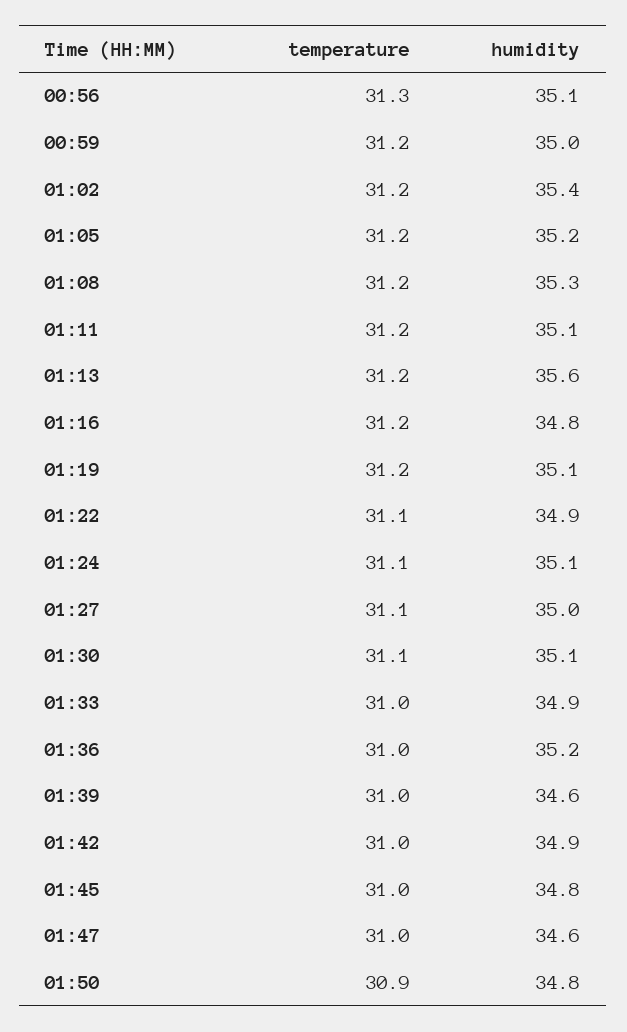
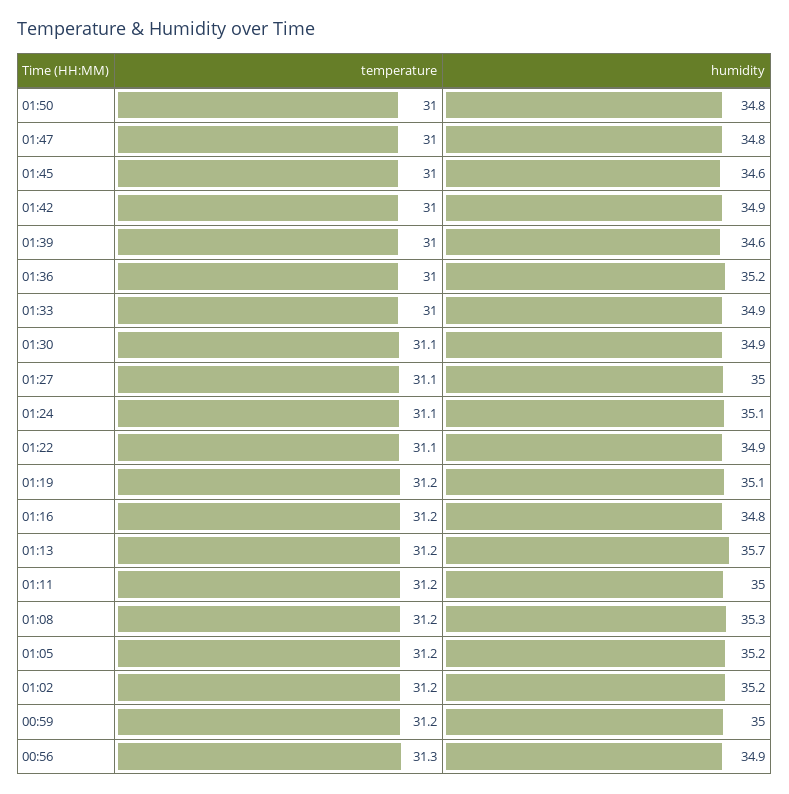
  {
    "temperature": {
      "00:56": 31.3,
      "00:59": 31.2,
      "01:02": 31.2,
      "01:05": 31.2,
      "01:08": 31.2,
      "01:11": 31.2,
      "01:13": 31.2,
      "01:16": 31.2,
      "01:19": 31.2,
      "01:22": 31.1,
      "01:24": 31.1,
      "01:27": 31.1,
      "01:30": 31.1,
      "01:33": 31,
      "01:36": 31,
      "01:39": 31,
      "01:42": 31,
      "01:45": 31,
      "01:47": 31,
-     "01:50": 30.9
+     "01:50": 31
    },
    "humidity": {
-     "00:56": 35.1,
+     "00:56": 34.9,
      "00:59": 35,
-     "01:02": 35.4,
+     "01:02": 35.2,
      "01:05": 35.2,
      "01:08": 35.3,
-     "01:11": 35.1,
+     "01:11": 35,
-     "01:13": 35.6,
+     "01:13": 35.7,
      "01:16": 34.8,
      "01:19": 35.1,
      "01:22": 34.9,
      "01:24": 35.1,
      "01:27": 35,
-     "01:30": 35.1,
+     "01:30": 34.9,
      "01:33": 34.9,
      "01:36": 35.2,
      "01:39": 34.6,
      "01:42": 34.9,
-     "01:45": 34.8,
+     "01:45": 34.6,
-     "01:47": 34.6,
+     "01:47": 34.8,
      "01:50": 34.8
    }
  }

